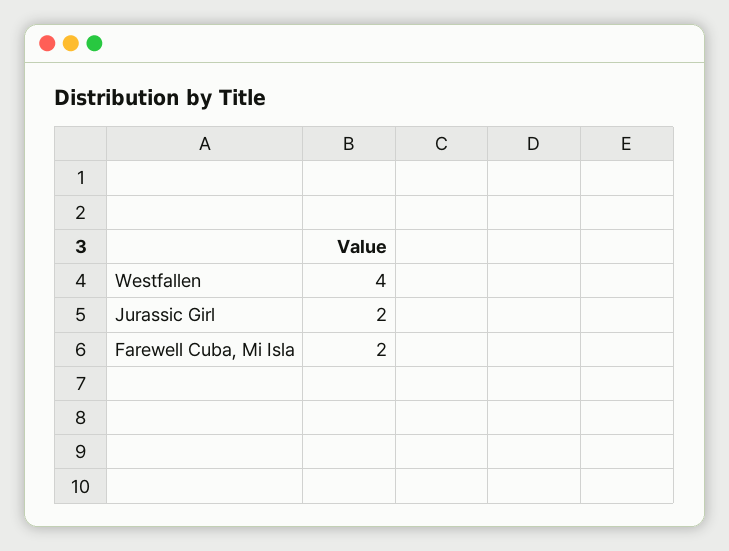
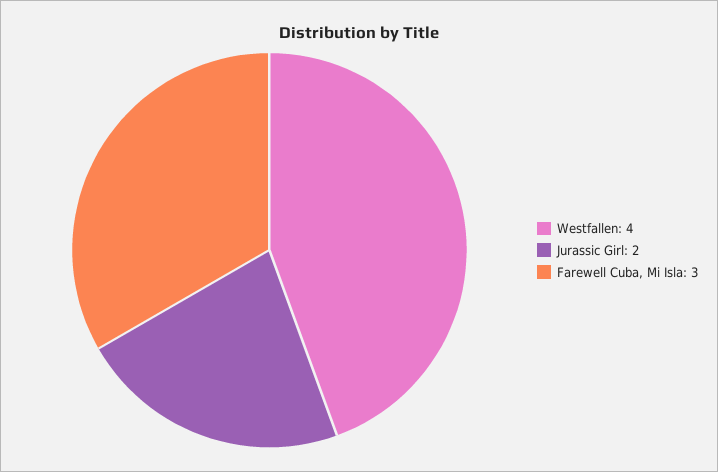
  {
    "Westfallen": 4,
    "Jurassic Girl": 2,
-   "Farewell Cuba, Mi Isla": 2
+   "Farewell Cuba, Mi Isla": 3
  }

